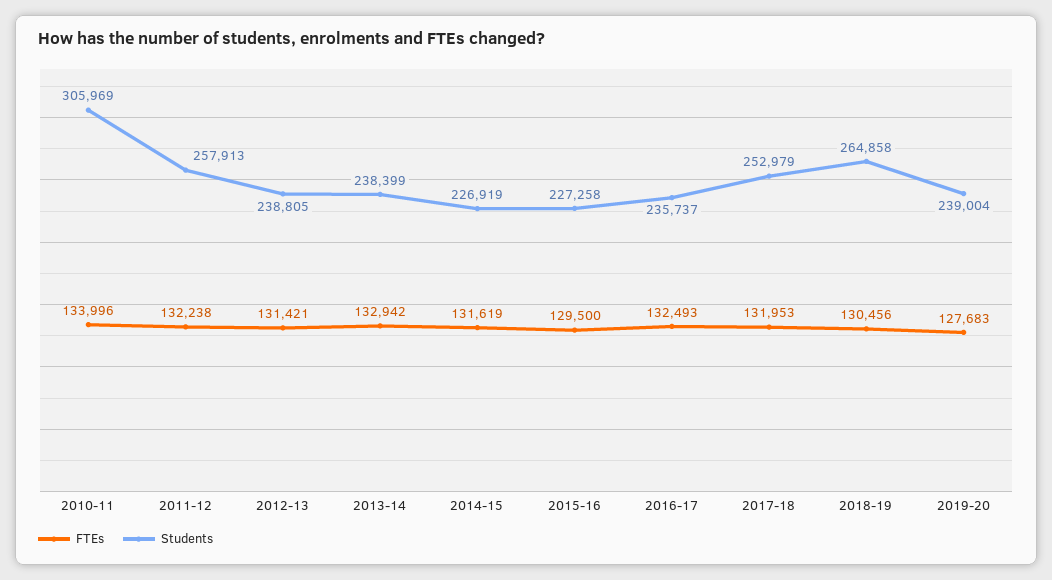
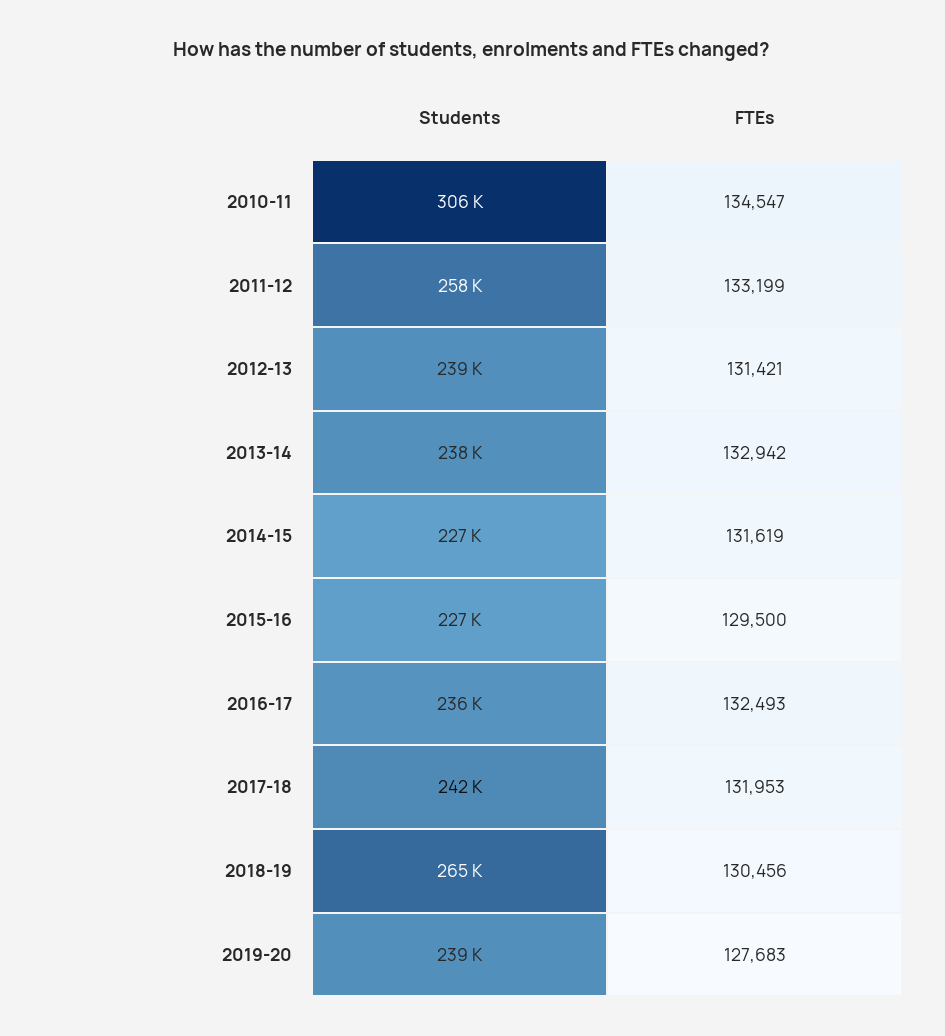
  {
    "FTEs": {
-     "2010-11": 133996,
+     "2010-11": 134547,
-     "2011-12": 132238,
+     "2011-12": 133199,
      "2012-13": 131421,
      "2013-14": 132942,
      "2014-15": 131619,
      "2015-16": 129500,
      "2016-17": 132493,
      "2017-18": 131953,
      "2018-19": 130456,
      "2019-20": 127683
    },
    "Students": {
      "2010-11": 305969,
      "2011-12": 257913,
      "2012-13": 238805,
      "2013-14": 238399,
      "2014-15": 226919,
      "2015-16": 227258,
      "2016-17": 235737,
-     "2017-18": 252979,
+     "2017-18": 242000,
      "2018-19": 264858,
      "2019-20": 239004
    }
  }

